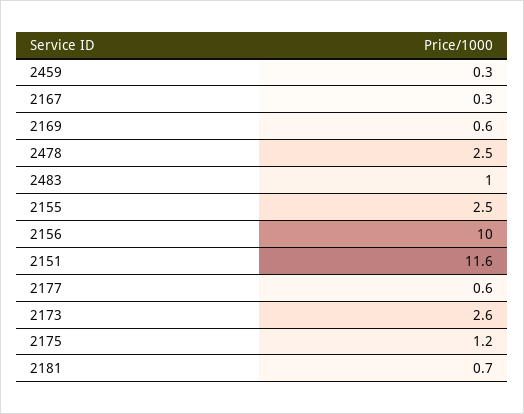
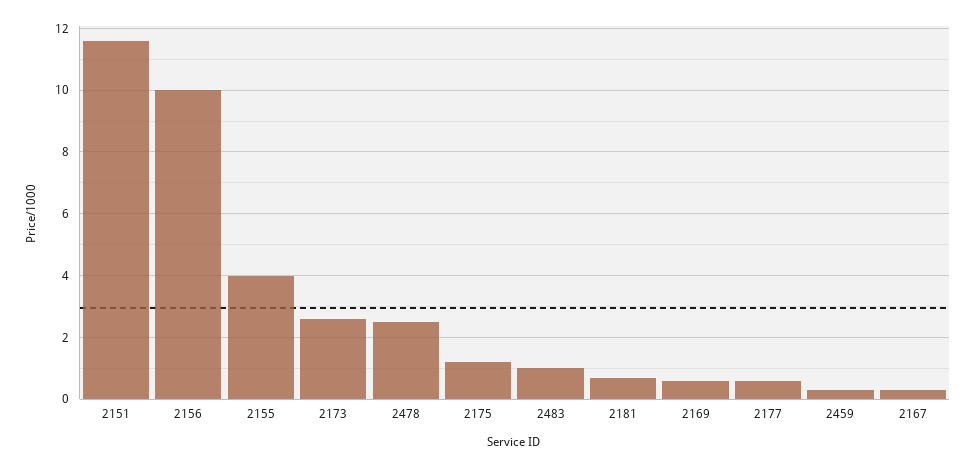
  {
    "2459": 0.3,
    "2167": 0.3,
    "2169": 0.6,
    "2478": 2.5,
    "2483": 1,
-   "2155": 2.5,
+   "2155": 4,
    "2156": 10,
    "2151": 11.6,
    "2177": 0.6,
    "2173": 2.6,
    "2175": 1.2,
    "2181": 0.7
  }

